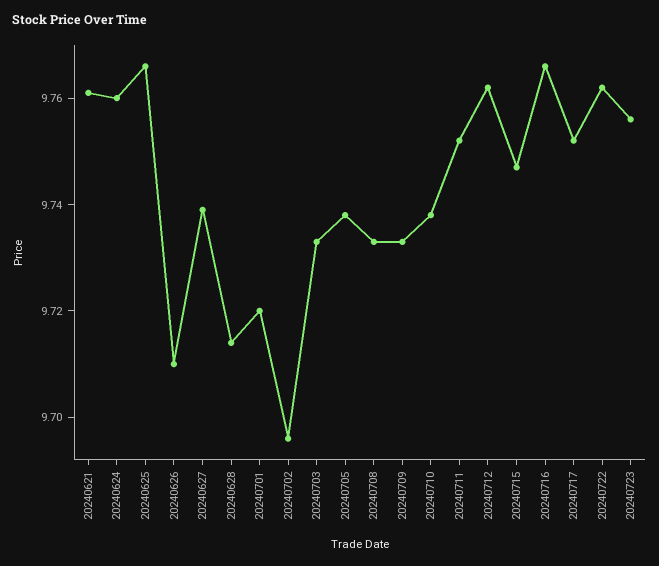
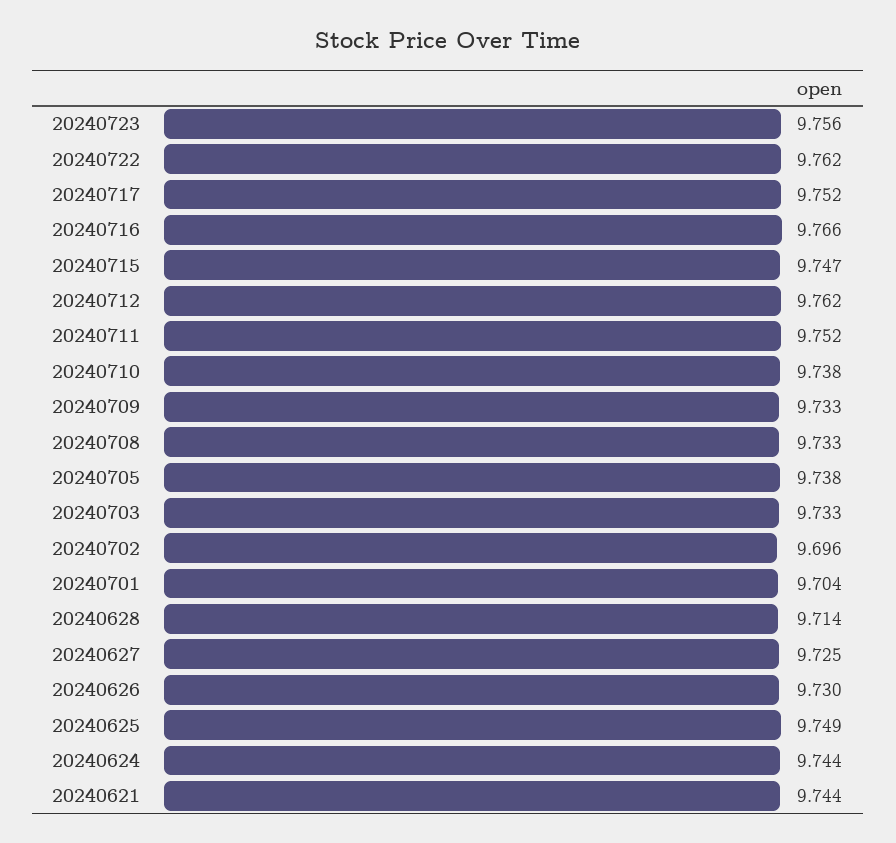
  {
-   "20240621": 9.76,
+   "20240621": 9.744,
-   "20240624": 9.76,
+   "20240624": 9.744,
-   "20240625": 9.765,
+   "20240625": 9.749,
-   "20240626": 9.71,
+   "20240626": 9.73,
-   "20240627": 9.74,
+   "20240627": 9.725,
    "20240628": 9.714,
-   "20240701": 9.72,
+   "20240701": 9.704,
    "20240702": 9.696,
    "20240703": 9.733,
    "20240705": 9.738,
    "20240708": 9.733,
    "20240709": 9.733,
    "20240710": 9.738,
    "20240711": 9.752,
    "20240712": 9.762,
    "20240715": 9.747,
    "20240716": 9.766,
    "20240717": 9.752,
    "20240722": 9.762,
    "20240723": 9.756
  }

